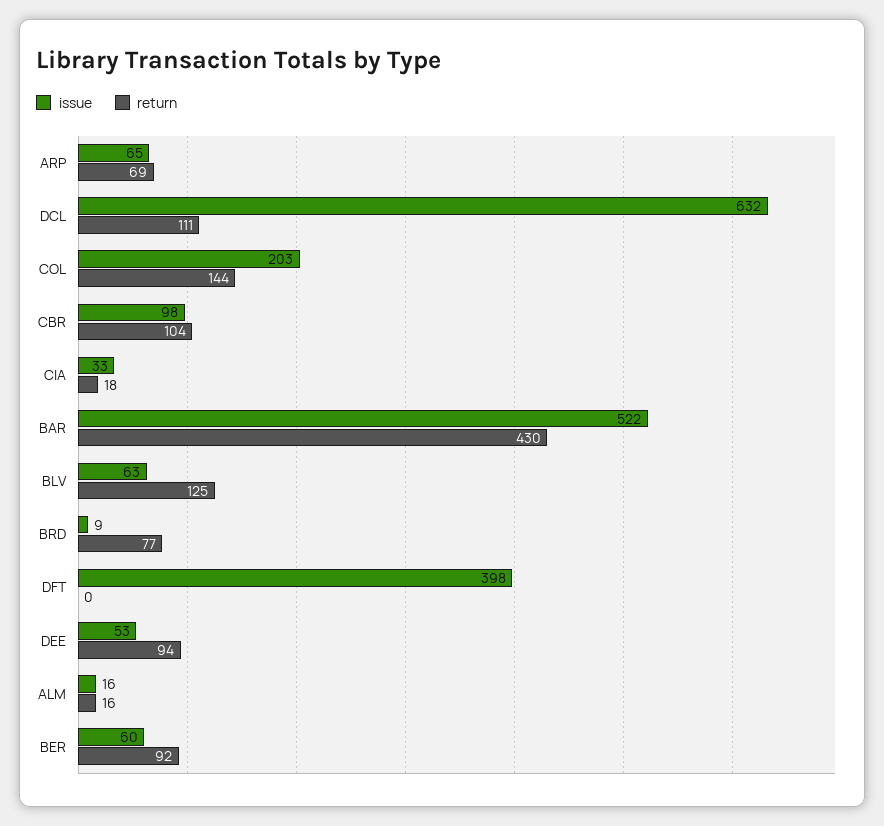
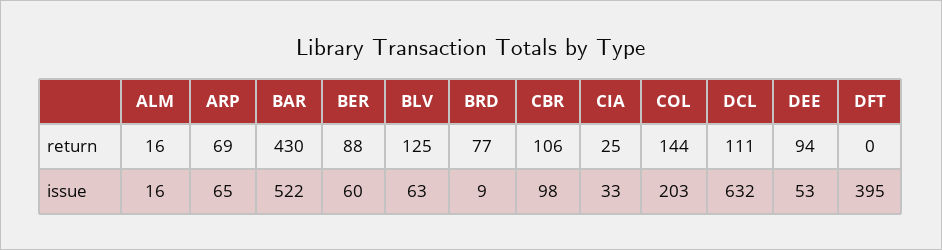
  {
    "issue": {
      "ARP": 65,
      "DCL": 632,
      "COL": 203,
      "CBR": 98,
      "CIA": 33,
      "BAR": 522,
      "BLV": 63,
      "BRD": 9,
-     "DFT": 398,
+     "DFT": 395,
      "DEE": 53,
      "ALM": 16,
      "BER": 60
    },
    "return": {
      "ARP": 69,
      "DCL": 111,
      "COL": 144,
-     "CBR": 104,
+     "CBR": 106,
-     "CIA": 18,
+     "CIA": 25,
      "BAR": 430,
      "BLV": 125,
      "BRD": 77,
      "DFT": 0,
      "DEE": 94,
      "ALM": 16,
-     "BER": 92
+     "BER": 88
    }
  }

